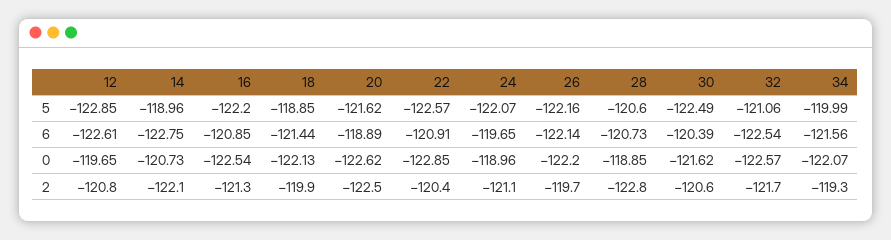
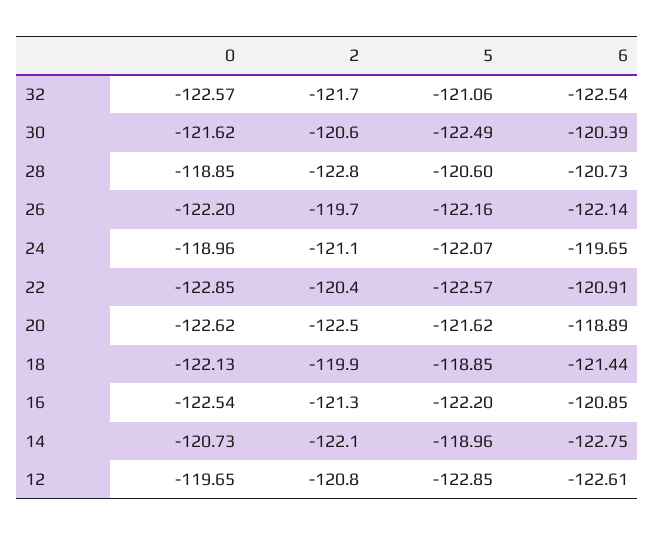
  {
    "12": {
      "5": -122.85,
      "6": -122.61,
      "0": -119.65,
      "2": -120.8
    },
    "14": {
      "5": -118.96,
      "6": -122.75,
      "0": -120.73,
      "2": -122.1
    },
    "16": {
      "5": -122.2,
      "6": -120.85,
      "0": -122.54,
      "2": -121.3
    },
    "18": {
      "5": -118.85,
      "6": -121.44,
      "0": -122.13,
      "2": -119.9
    },
    "20": {
      "5": -121.62,
      "6": -118.89,
      "0": -122.62,
      "2": -122.5
    },
    "22": {
      "5": -122.57,
      "6": -120.91,
      "0": -122.85,
      "2": -120.4
    },
    "24": {
      "5": -122.07,
      "6": -119.65,
      "0": -118.96,
      "2": -121.1
    },
    "26": {
      "5": -122.16,
      "6": -122.14,
      "0": -122.2,
      "2": -119.7
    },
    "28": {
      "5": -120.6,
      "6": -120.73,
      "0": -118.85,
      "2": -122.8
    },
    "30": {
      "5": -122.49,
      "6": -120.39,
      "0": -121.62,
      "2": -120.6
    },
    "32": {
      "5": -121.06,
      "6": -122.54,
      "0": -122.57,
      "2": -121.7
-   },
+   }
-   "34": {
-     "5": -119.99,
-     "6": -121.56,
-     "0": -122.07,
-     "2": -119.3
-   }
  }

